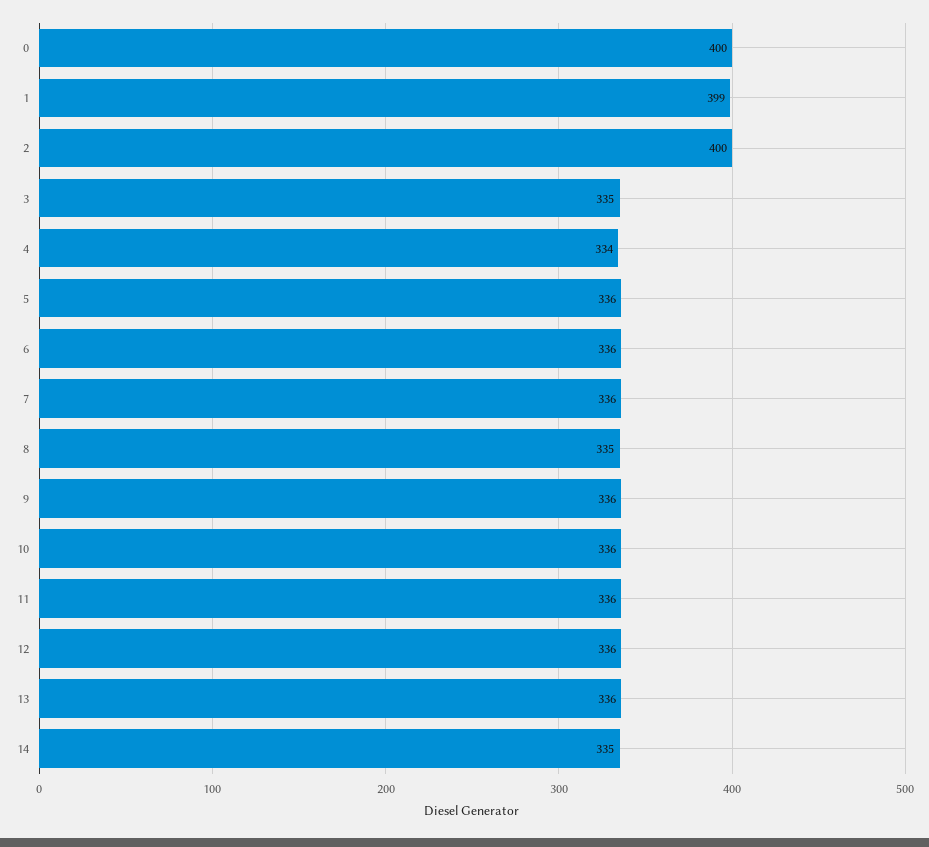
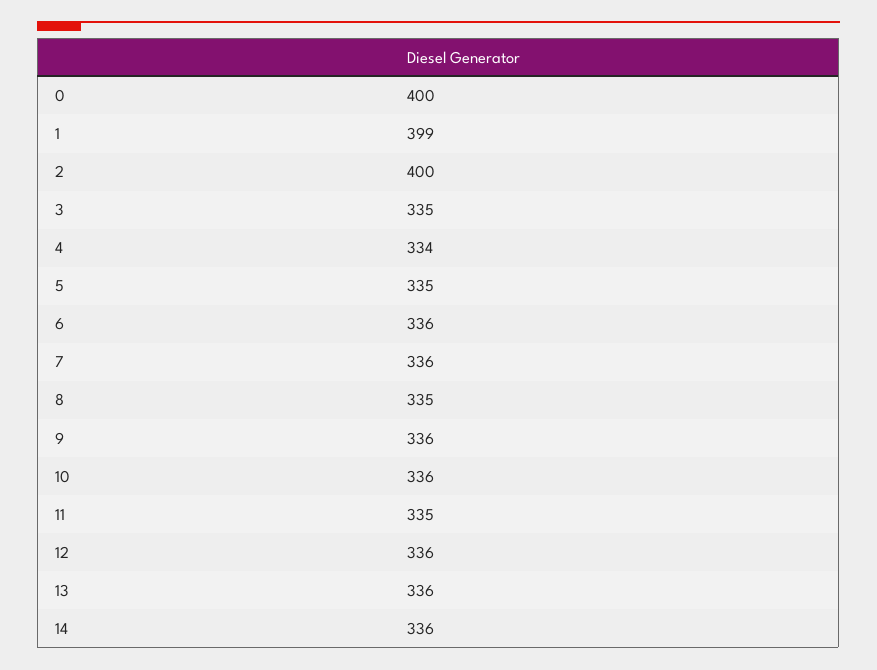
  {
    "0": 400,
    "1": 399,
    "2": 400,
    "3": 335,
    "4": 334,
-   "5": 336,
+   "5": 335,
    "6": 336,
    "7": 336,
    "8": 335,
    "9": 336,
    "10": 336,
-   "11": 336,
+   "11": 335,
    "12": 336,
    "13": 336,
-   "14": 335
+   "14": 336
  }

